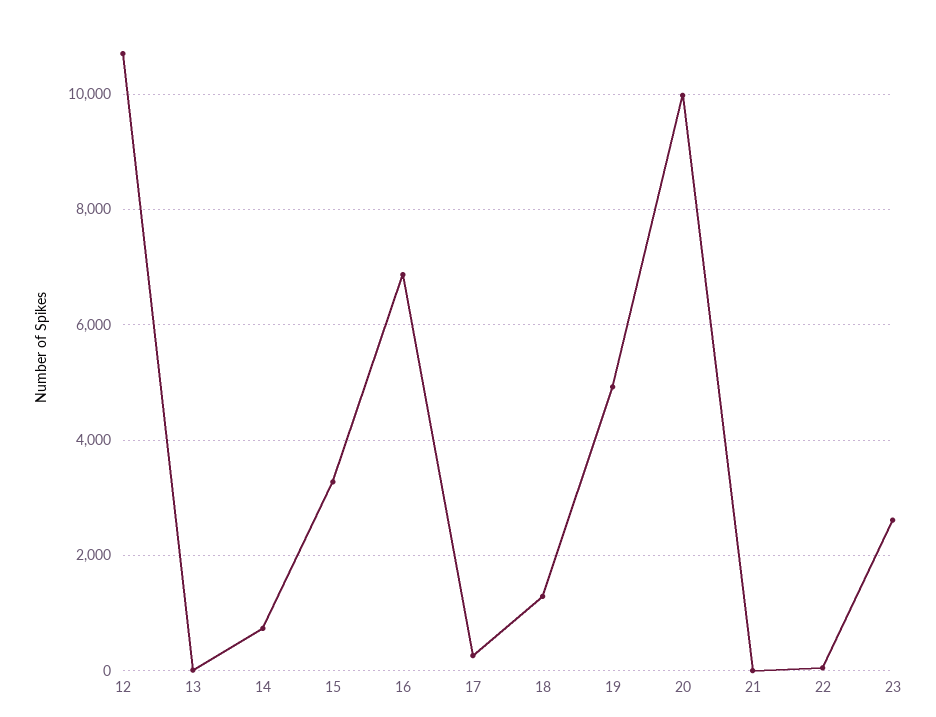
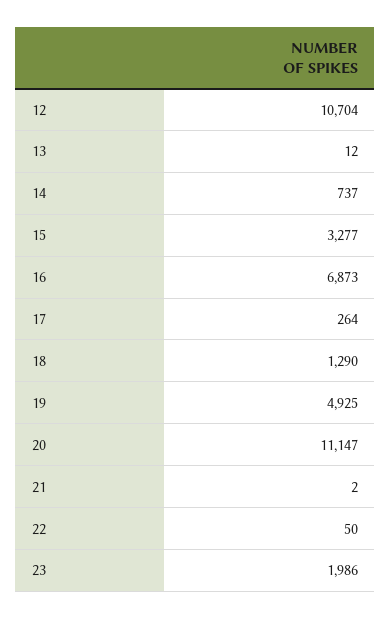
  {
    "12": 10704,
    "13": 12,
    "14": 737,
    "15": 3277,
    "16": 6873,
    "17": 264,
    "18": 1290,
    "19": 4925,
-   "20": 10000,
+   "20": 11147,
    "21": 2,
    "22": 50,
-   "23": 2600
+   "23": 1986
  }

